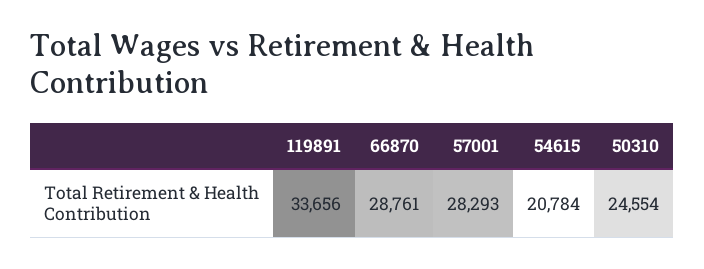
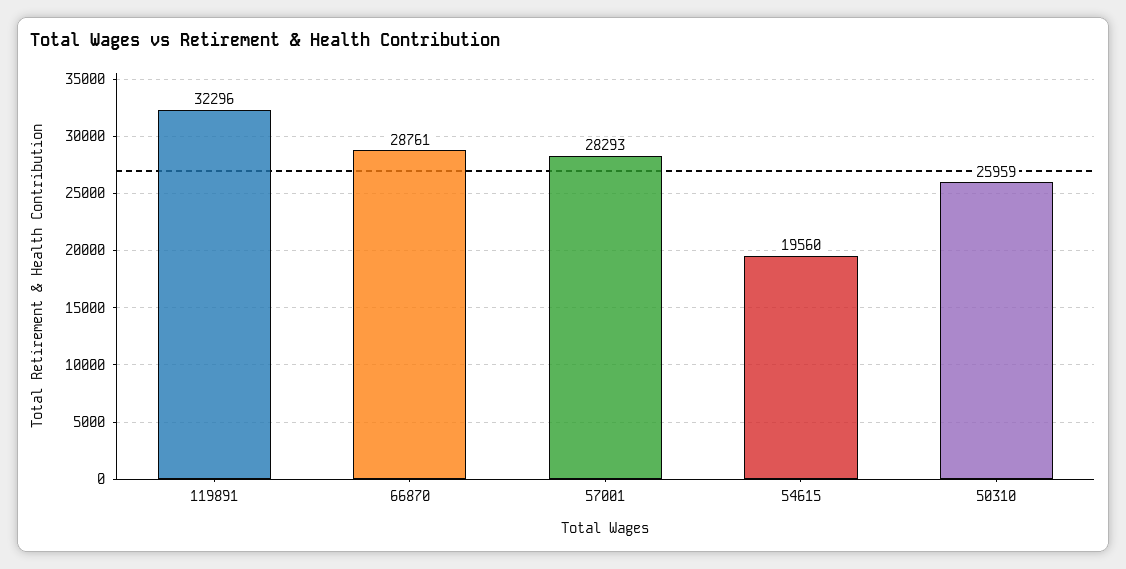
  {
-   "119891": 33656,
+   "119891": 32296,
    "66870": 28761,
    "57001": 28293,
-   "54615": 20784,
+   "54615": 19560,
-   "50310": 24554
+   "50310": 25959
  }

